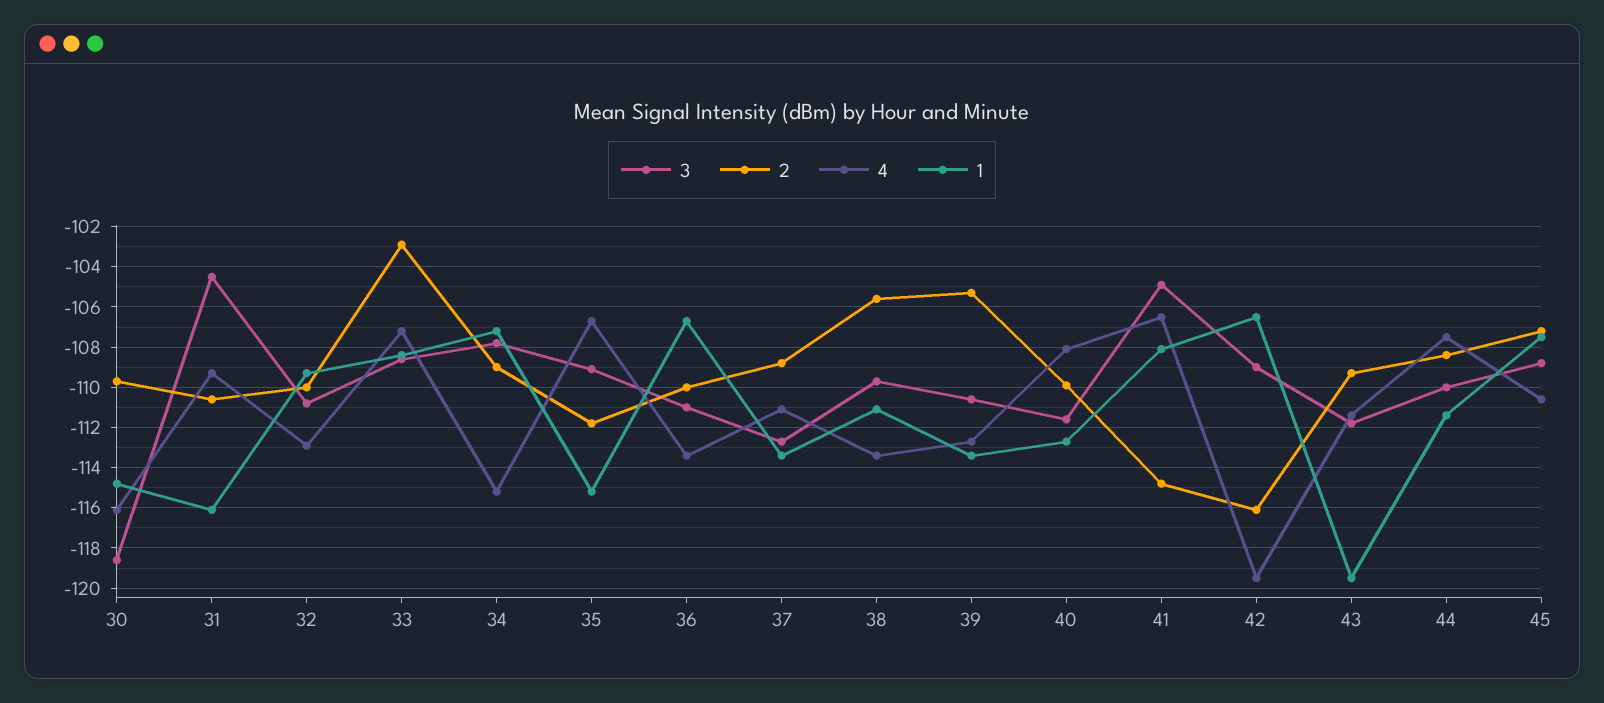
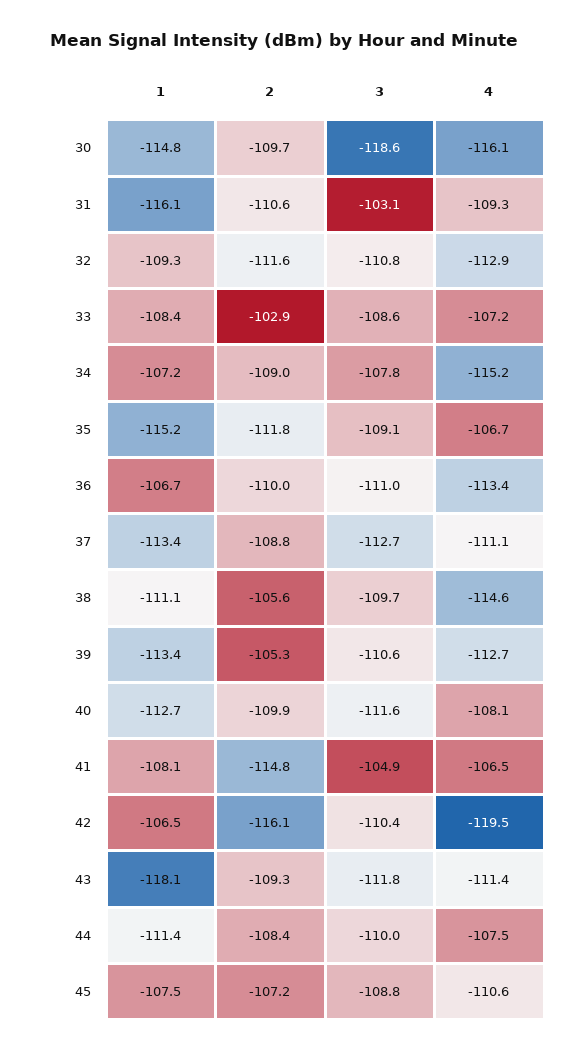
  {
    "3": {
      "30": -118.6,
-     "31": -104.5,
+     "31": -103.1,
      "32": -110.8,
      "33": -108.6,
      "34": -107.8,
      "35": -109.1,
      "36": -111,
      "37": -112.7,
      "38": -109.7,
      "39": -110.6,
      "40": -111.6,
      "41": -104.9,
-     "42": -109,
+     "42": -110.4,
      "43": -111.8,
      "44": -110,
      "45": -108.8
    },
    "2": {
      "30": -109.7,
      "31": -110.6,
-     "32": -110,
+     "32": -111.6,
      "33": -102.9,
      "34": -109,
      "35": -111.8,
      "36": -110,
      "37": -108.8,
      "38": -105.6,
      "39": -105.3,
      "40": -109.9,
      "41": -114.8,
      "42": -116.1,
      "43": -109.3,
      "44": -108.4,
      "45": -107.2
    },
    "4": {
      "30": -116.1,
      "31": -109.3,
      "32": -112.9,
      "33": -107.2,
      "34": -115.2,
      "35": -106.7,
      "36": -113.4,
      "37": -111.1,
-     "38": -113.5,
+     "38": -114.6,
      "39": -112.7,
      "40": -108.1,
      "41": -106.5,
      "42": -119.5,
      "43": -111.4,
      "44": -107.5,
      "45": -110.6
    },
    "1": {
      "30": -114.8,
      "31": -116.1,
      "32": -109.3,
      "33": -108.4,
      "34": -107.2,
      "35": -115.2,
      "36": -106.7,
      "37": -113.4,
      "38": -111.1,
      "39": -113.4,
      "40": -112.7,
      "41": -108.1,
      "42": -106.5,
-     "43": -119.5,
+     "43": -118.1,
      "44": -111.4,
      "45": -107.5
    }
  }

